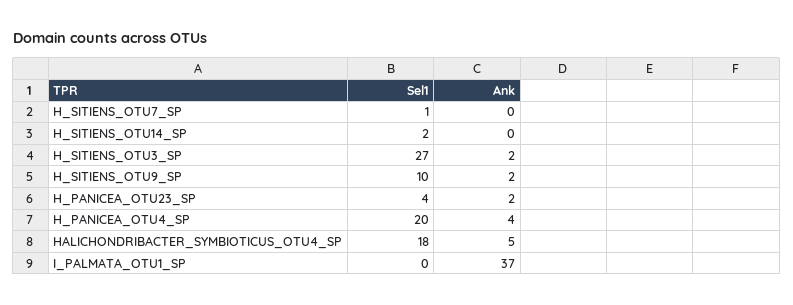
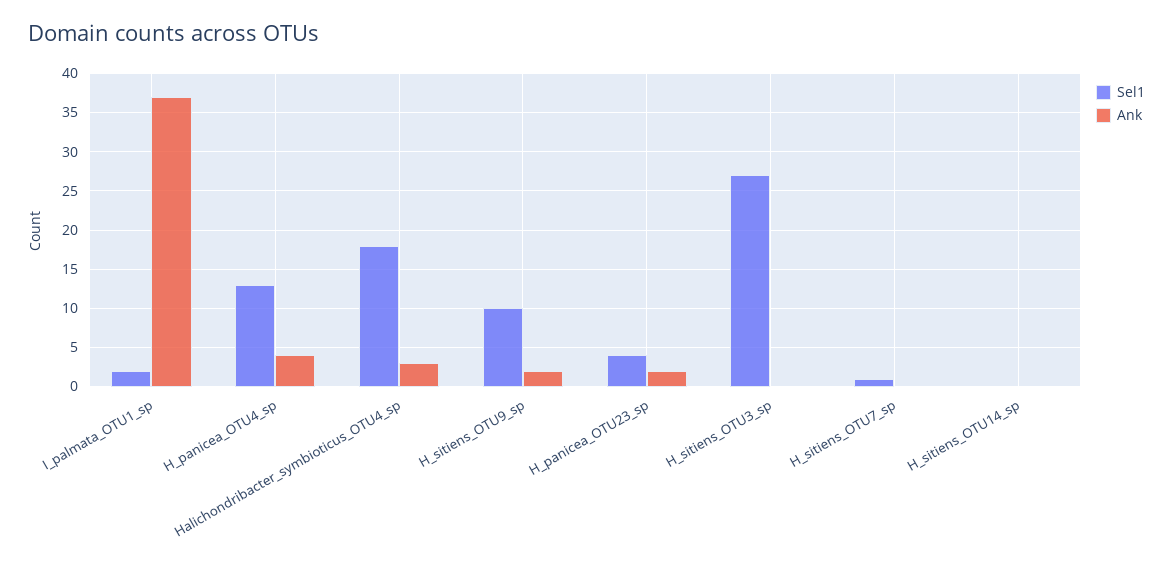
  {
    "Sel1": {
      "H_SITIENS_OTU7_SP": 1,
-     "H_SITIENS_OTU14_SP": 2,
+     "H_SITIENS_OTU14_SP": 0,
      "H_SITIENS_OTU3_SP": 27,
      "H_SITIENS_OTU9_SP": 10,
      "H_PANICEA_OTU23_SP": 4,
-     "H_PANICEA_OTU4_SP": 20,
+     "H_PANICEA_OTU4_SP": 13,
      "HALICHONDRIBACTER_SYMBIOTICUS_OTU4_SP": 18,
-     "I_PALMATA_OTU1_SP": 0
+     "I_PALMATA_OTU1_SP": 2
    },
    "Ank": {
      "H_SITIENS_OTU7_SP": 0,
      "H_SITIENS_OTU14_SP": 0,
-     "H_SITIENS_OTU3_SP": 2,
+     "H_SITIENS_OTU3_SP": 0,
      "H_SITIENS_OTU9_SP": 2,
      "H_PANICEA_OTU23_SP": 2,
      "H_PANICEA_OTU4_SP": 4,
-     "HALICHONDRIBACTER_SYMBIOTICUS_OTU4_SP": 5,
+     "HALICHONDRIBACTER_SYMBIOTICUS_OTU4_SP": 3,
      "I_PALMATA_OTU1_SP": 37
    }
  }

